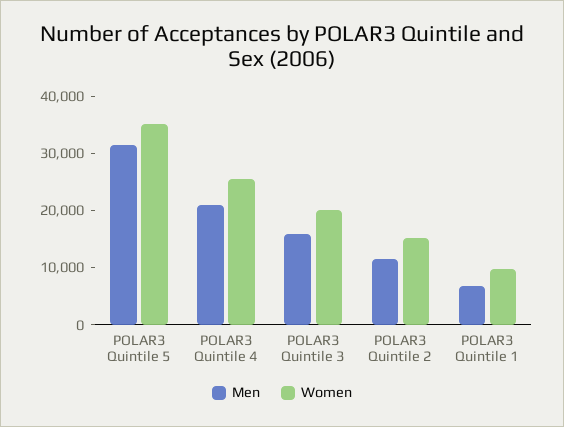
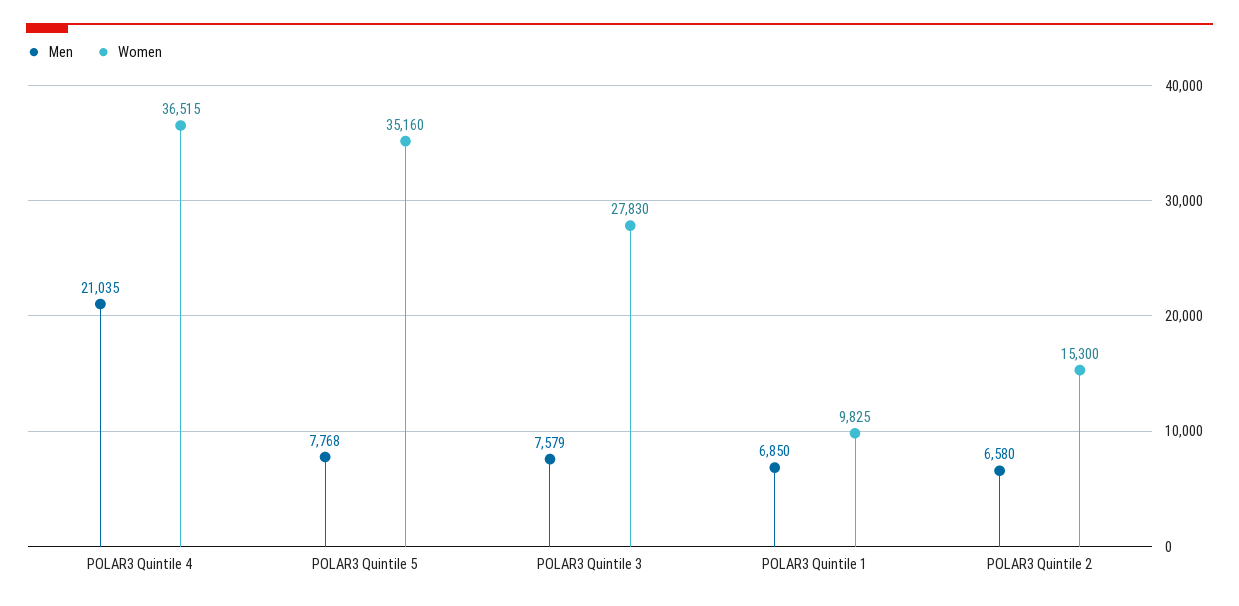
  {
    "Men": {
-     "POLAR3 Quintile 5": 32000,
+     "POLAR3 Quintile 5": 7768,
      "POLAR3 Quintile 4": 21035,
-     "POLAR3 Quintile 3": 16000,
+     "POLAR3 Quintile 3": 7579,
-     "POLAR3 Quintile 2": 12000,
+     "POLAR3 Quintile 2": 6580,
      "POLAR3 Quintile 1": 6850
    },
    "Women": {
      "POLAR3 Quintile 5": 35160,
-     "POLAR3 Quintile 4": 26000,
+     "POLAR3 Quintile 4": 36515,
-     "POLAR3 Quintile 3": 20000,
+     "POLAR3 Quintile 3": 27830,
      "POLAR3 Quintile 2": 15300,
      "POLAR3 Quintile 1": 9825
    }
  }

